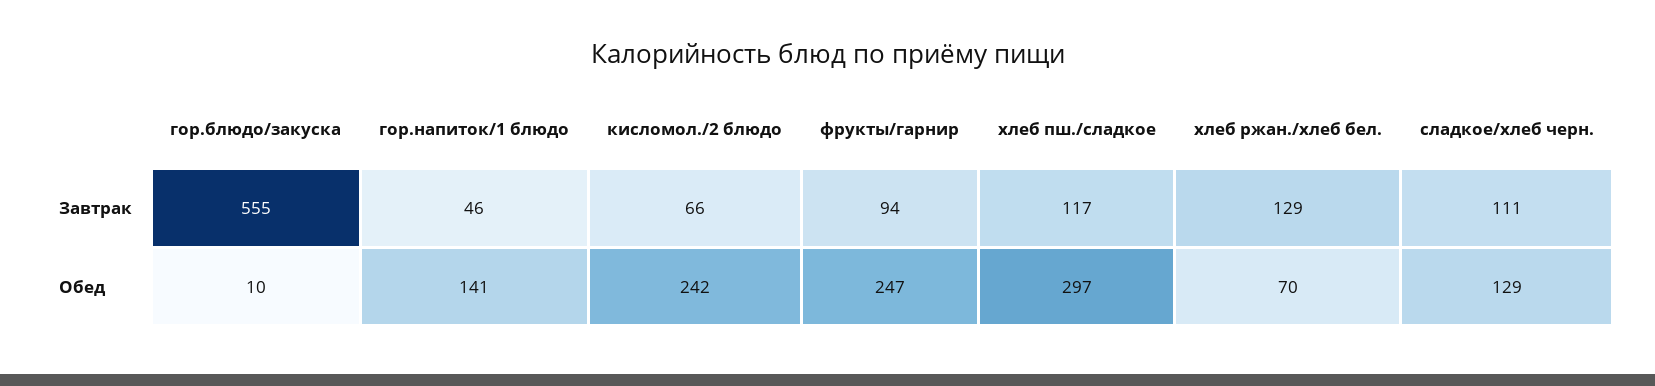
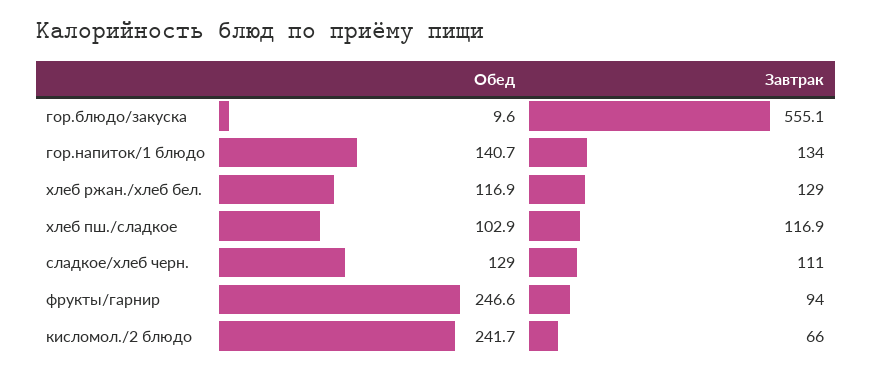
  {
    "гор.блюдо/закуска": {
      "Завтрак": 555.1,
      "Обед": 9.6
    },
    "гор.напиток/1 блюдо": {
-     "Завтрак": 46,
+     "Завтрак": 134,
      "Обед": 140.7
    },
    "кисломол./2 блюдо": {
      "Завтрак": 66,
      "Обед": 241.7
    },
    "фрукты/гарнир": {
      "Завтрак": 94,
      "Обед": 246.6
    },
    "хлеб пш./сладкое": {
      "Завтрак": 116.9,
-     "Обед": 297
+     "Обед": 102.9
    },
    "хлеб ржан./хлеб бел.": {
      "Завтрак": 129,
-     "Обед": 70
+     "Обед": 116.9
    },
    "сладкое/хлеб черн.": {
      "Завтрак": 111,
      "Обед": 129
    }
  }

